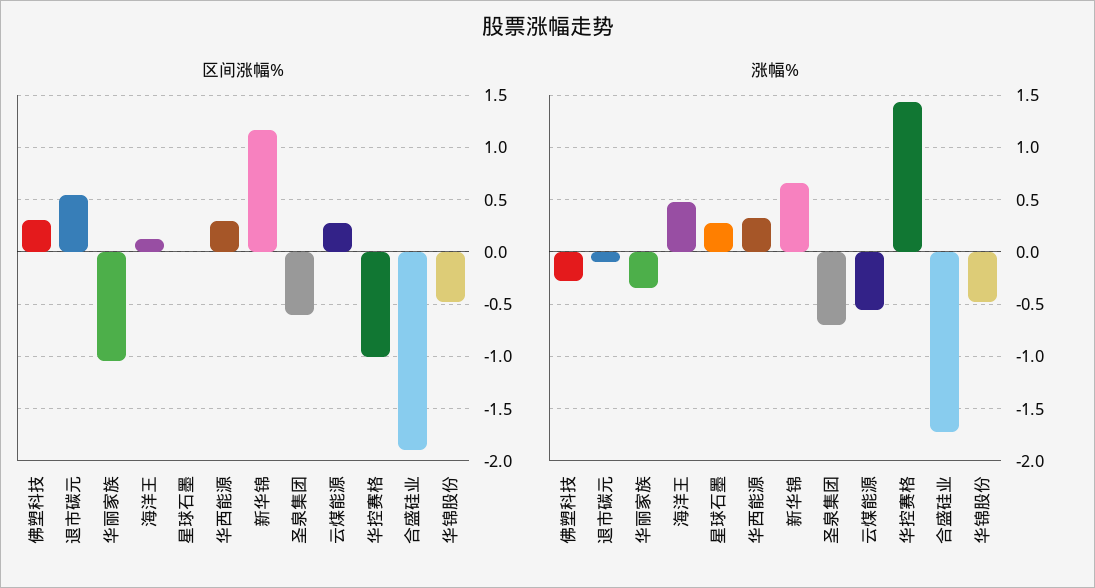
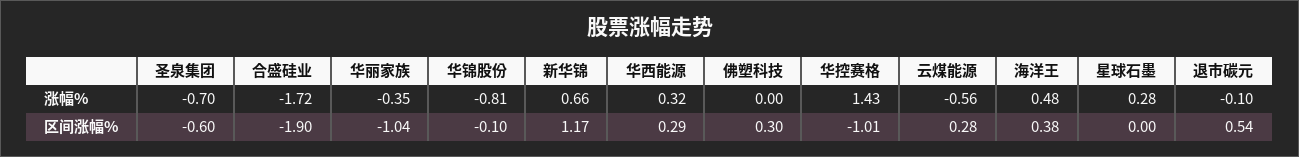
  {
    "区间涨幅%": {
      "佛塑科技": 0.3,
      "退市碳元": 0.54,
      "华丽家族": -1.04,
-     "海洋王": 0.1,
+     "海洋王": 0.38,
      "星球石墨": 0,
      "华西能源": 0.29,
      "新华锦": 1.17,
      "圣泉集团": -0.6,
      "云煤能源": 0.28,
      "华控赛格": -1.01,
      "合盛硅业": -1.9,
-     "华锦股份": -0.5
+     "华锦股份": -0.1
    },
    "涨幅%": {
-     "佛塑科技": -0.3,
+     "佛塑科技": 0,
      "退市碳元": -0.1,
      "华丽家族": -0.35,
      "海洋王": 0.48,
      "星球石墨": 0.28,
      "华西能源": 0.32,
      "新华锦": 0.66,
      "圣泉集团": -0.7,
      "云煤能源": -0.56,
      "华控赛格": 1.43,
      "合盛硅业": -1.72,
-     "华锦股份": -0.5
+     "华锦股份": -0.81
    }
  }

